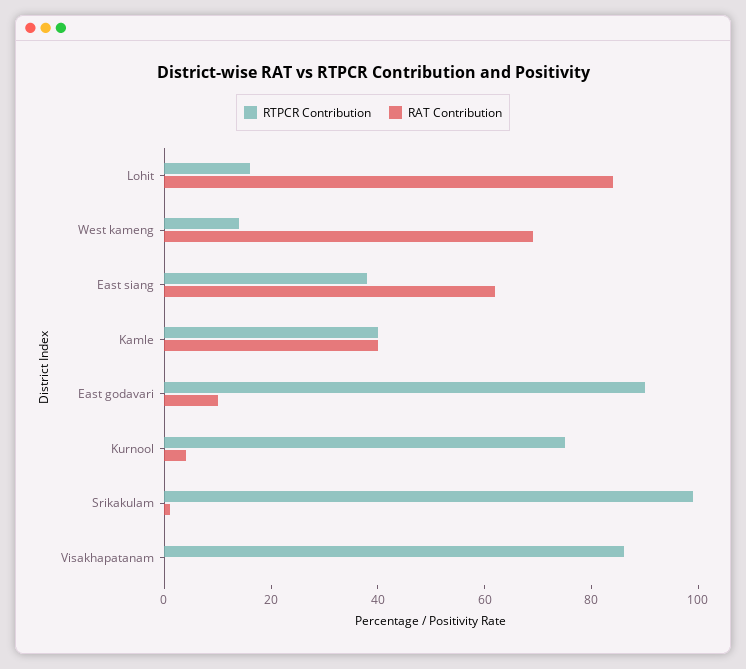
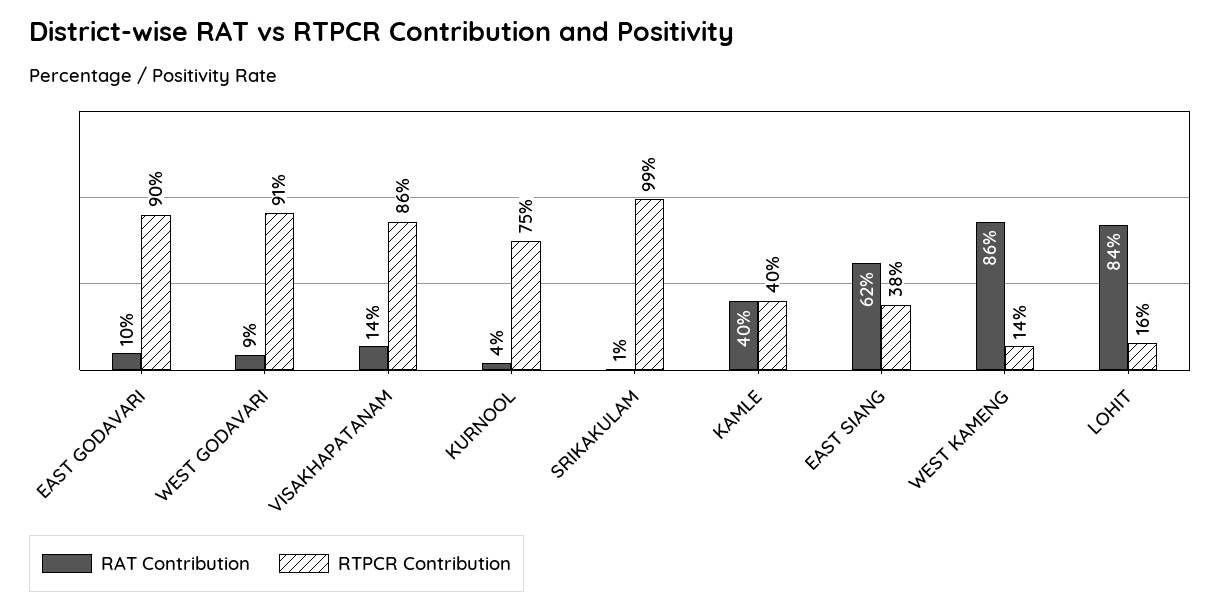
  {
    "RTPCR Contribution": {
      "Lohit": 16,
      "West kameng": 14,
      "East siang": 38,
      "Kamle": 40,
      "East godavari": 90,
      "Kurnool": 75,
      "Srikakulam": 99,
-     "Visakhapatanam": 86
+     "Visakhapatanam": 86,
+     "WEST GODAVARI": 91
    },
    "RAT Contribution": {
      "Lohit": 84,
-     "West kameng": 70,
+     "West kameng": 86,
      "East siang": 62,
      "Kamle": 40,
      "East godavari": 10,
      "Kurnool": 4,
      "Srikakulam": 1,
-     "Visakhapatanam": 0
+     "Visakhapatanam": 14,
+     "WEST GODAVARI": 9
    }
  }

